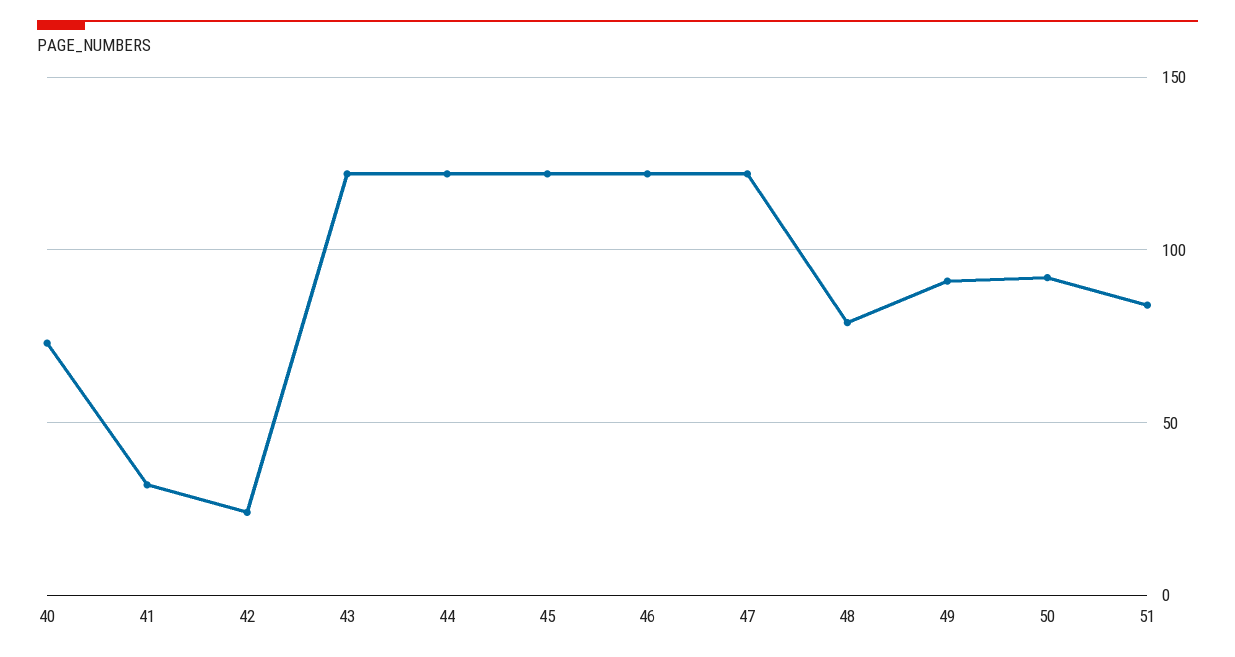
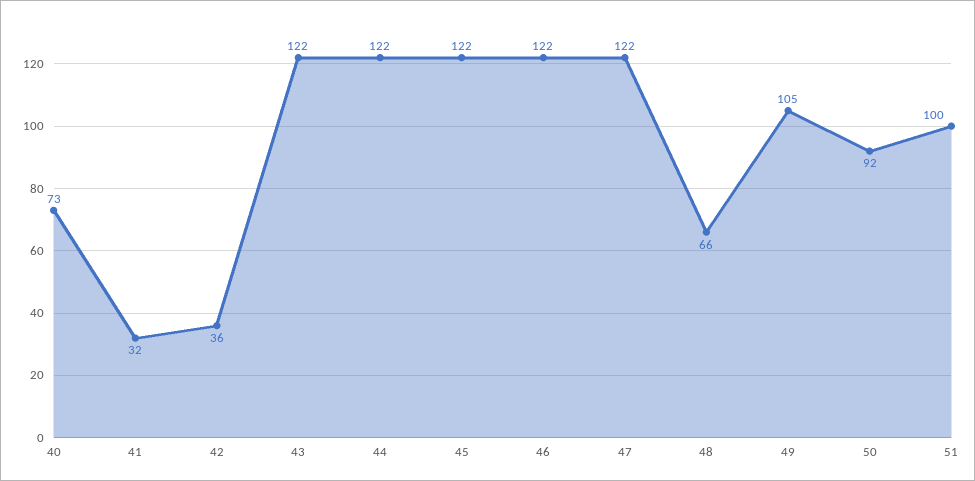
  {
    "40": 73,
    "41": 32,
-   "42": 25,
+   "42": 36,
    "43": 122,
    "44": 122,
    "45": 122,
    "46": 122,
    "47": 122,
-   "48": 80,
+   "48": 66,
-   "49": 90,
+   "49": 105,
    "50": 92,
-   "51": 85
+   "51": 100
  }

